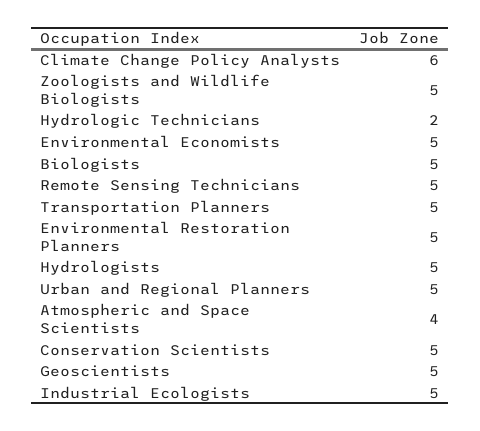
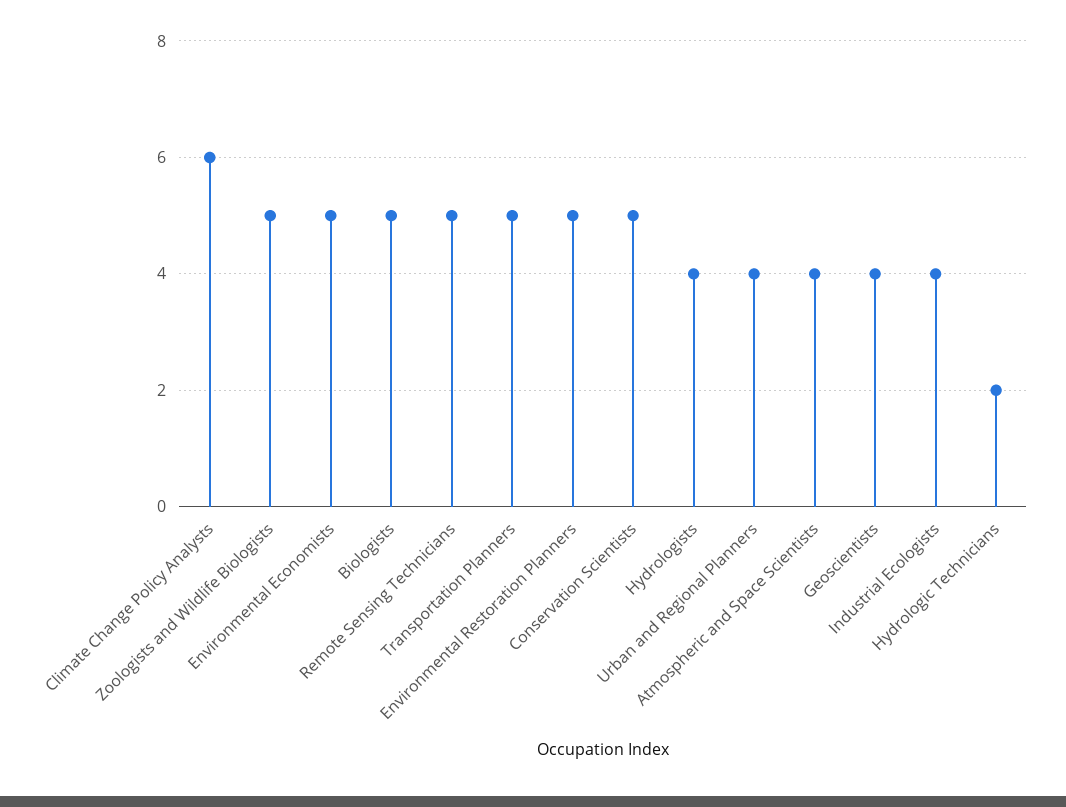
  {
    "Climate Change Policy Analysts": 6,
    "Zoologists and Wildlife Biologists": 5,
    "Hydrologic Technicians": 2,
    "Environmental Economists": 5,
    "Biologists": 5,
    "Remote Sensing Technicians": 5,
    "Transportation Planners": 5,
    "Environmental Restoration Planners": 5,
-   "Hydrologists": 5,
+   "Hydrologists": 4,
-   "Urban and Regional Planners": 5,
+   "Urban and Regional Planners": 4,
    "Atmospheric and Space Scientists": 4,
    "Conservation Scientists": 5,
-   "Geoscientists": 5,
+   "Geoscientists": 4,
-   "Industrial Ecologists": 5
+   "Industrial Ecologists": 4
  }

